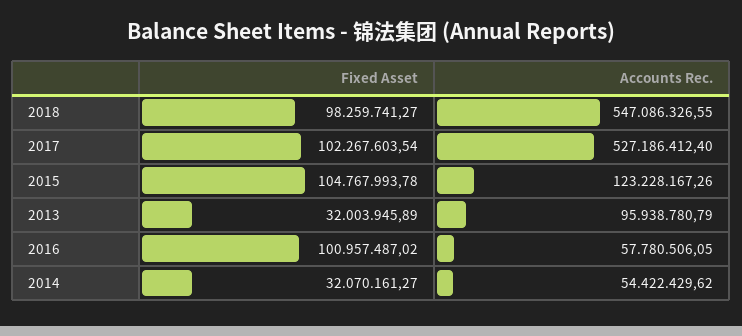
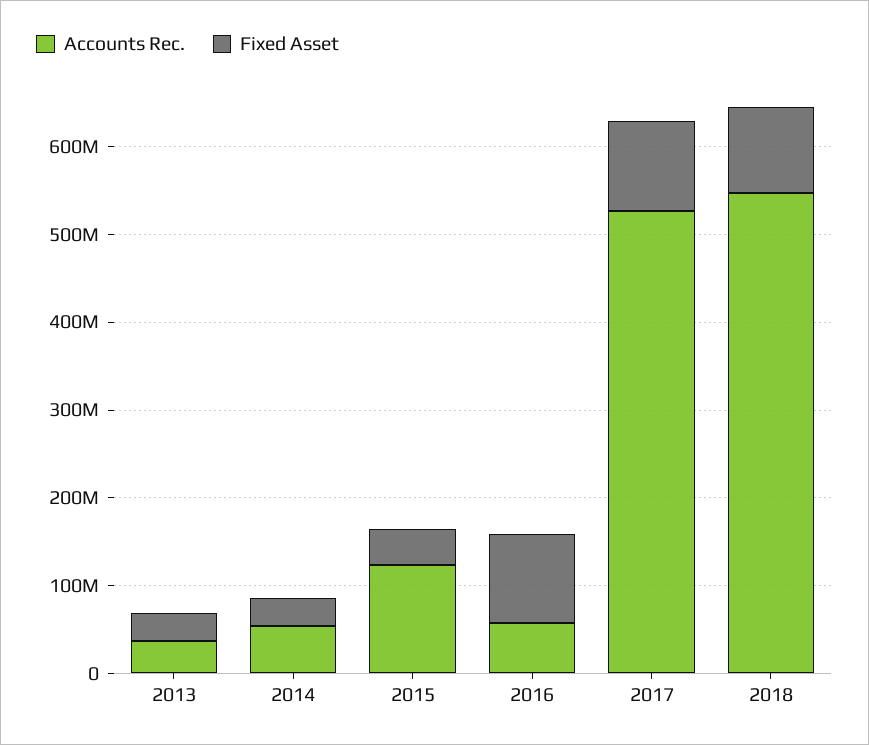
  {
    "Fixed Asset": {
      "2018": 98259741.27,
      "2017": 102267603.54,
-     "2015": 104767993.78,
+     "2015": 40000000,
      "2013": 32003945.89,
      "2016": 100957487.02,
      "2014": 32070161.27
    },
    "Accounts Rec.": {
      "2018": 547086326.55,
      "2017": 527186412.4,
      "2015": 123228167.26,
-     "2013": 95938780.79,
+     "2013": 40000000,
      "2016": 57780506.05,
      "2014": 54422429.62
    }
  }

